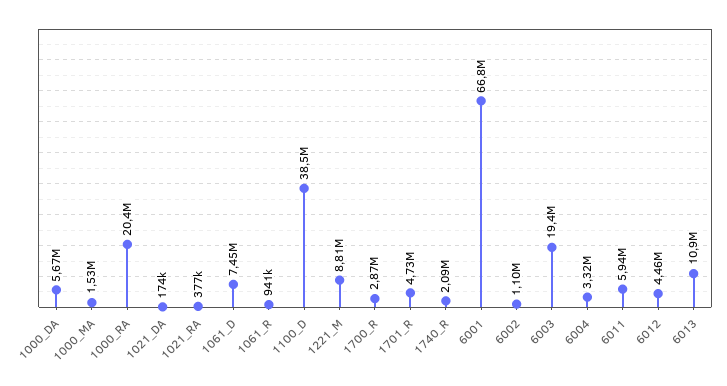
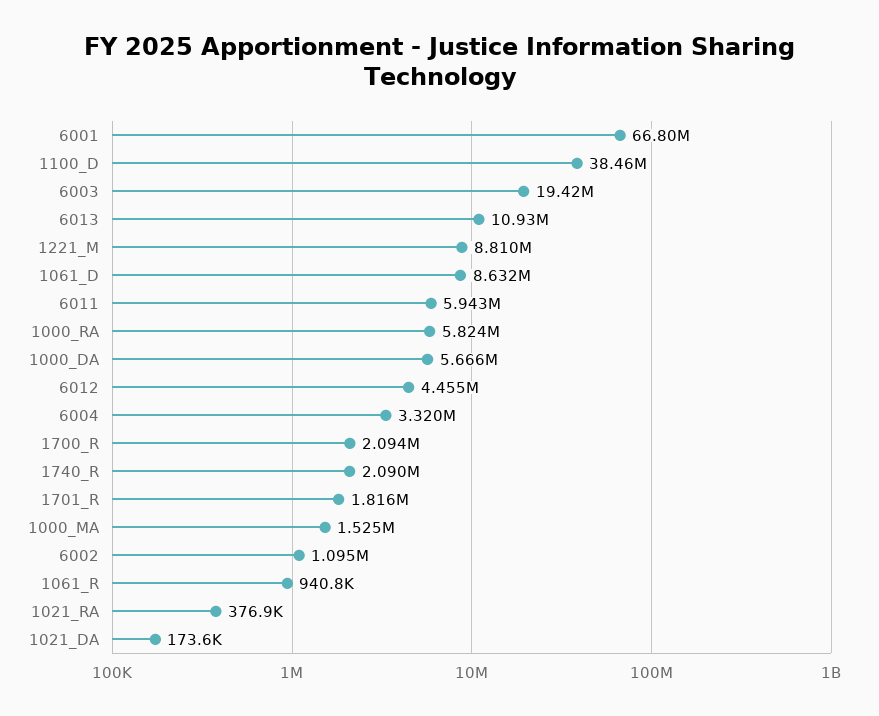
  {
    "1000_DA": 5666000,
    "1000_MA": 1525000,
-   "1000_RA": 20400000,
+   "1000_RA": 5824000,
    "1021_DA": 173600,
    "1021_RA": 376900,
-   "1061_D": 7450000,
+   "1061_D": 8632000,
    "1061_R": 940800,
    "1100_D": 38460000,
    "1221_M": 8810000,
-   "1700_R": 2870000,
+   "1700_R": 2094000,
-   "1701_R": 4730000,
+   "1701_R": 1816000,
    "1740_R": 2090000,
    "6001": 66800000,
    "6002": 1095000,
    "6003": 19420000,
    "6004": 3320000,
    "6011": 5943000,
    "6012": 4455000,
    "6013": 10930000
  }

